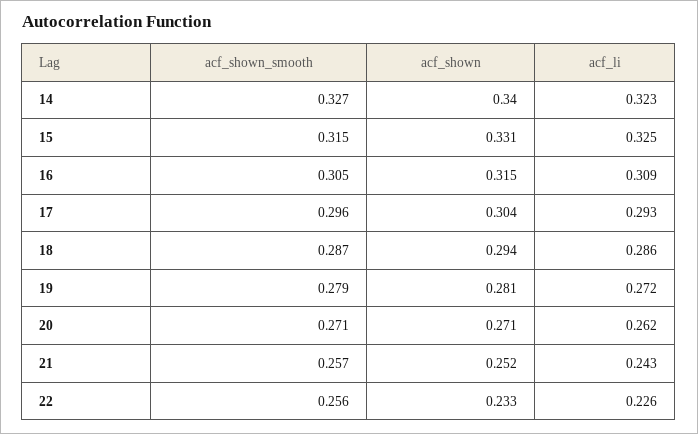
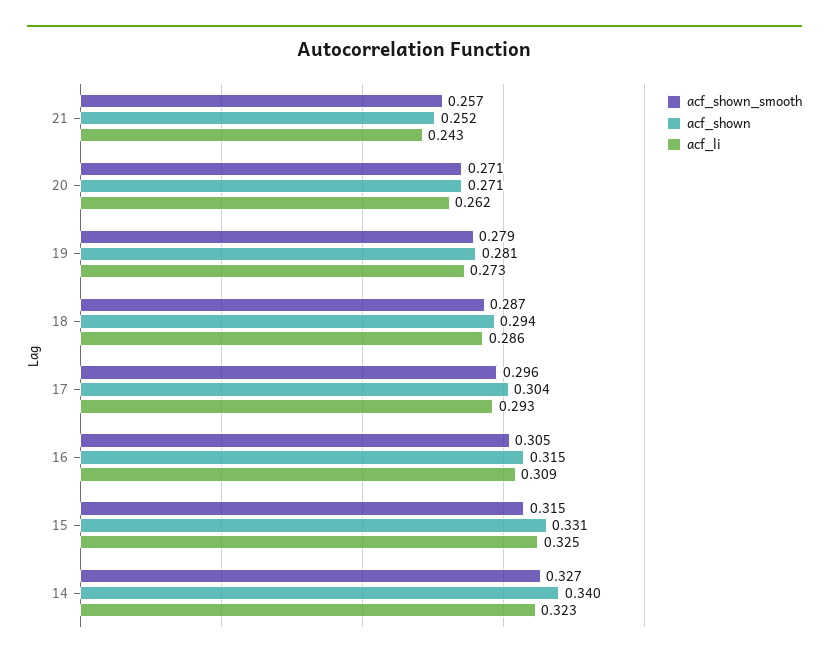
  {
    "acf_shown_smooth": {
      "14": 0.327,
      "15": 0.315,
      "16": 0.305,
      "17": 0.296,
      "18": 0.287,
      "19": 0.279,
      "20": 0.271,
-     "21": 0.257,
+     "21": 0.257
-     "22": 0.256
    },
    "acf_shown": {
      "14": 0.34,
      "15": 0.331,
      "16": 0.315,
      "17": 0.304,
      "18": 0.294,
      "19": 0.281,
      "20": 0.271,
-     "21": 0.252,
+     "21": 0.252
-     "22": 0.233
    },
    "acf_li": {
      "14": 0.323,
      "15": 0.325,
      "16": 0.309,
      "17": 0.293,
      "18": 0.286,
-     "19": 0.272,
+     "19": 0.273,
      "20": 0.262,
-     "21": 0.243,
+     "21": 0.243
-     "22": 0.226
    }
  }

